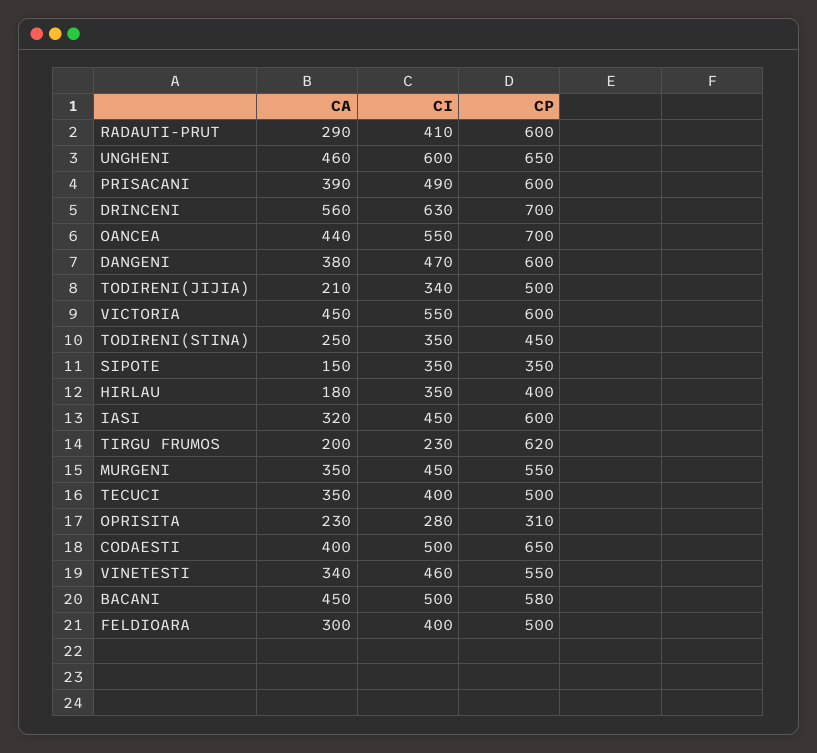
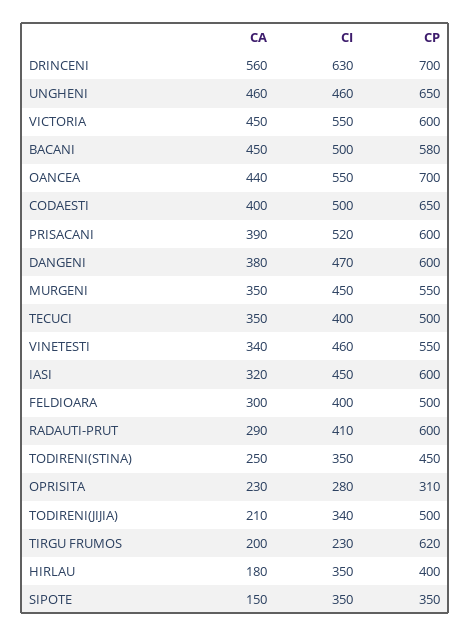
  {
    "CA": {
      "RADAUTI-PRUT": 290,
      "UNGHENI": 460,
      "PRISACANI": 390,
      "DRINCENI": 560,
      "OANCEA": 440,
      "DANGENI": 380,
      "TODIRENI(JIJIA)": 210,
      "VICTORIA": 450,
      "TODIRENI(STINA)": 250,
      "SIPOTE": 150,
      "HIRLAU": 180,
      "IASI": 320,
      "TIRGU FRUMOS": 200,
      "MURGENI": 350,
      "TECUCI": 350,
      "OPRISITA": 230,
      "CODAESTI": 400,
      "VINETESTI": 340,
      "BACANI": 450,
      "FELDIOARA": 300
    },
    "CI": {
      "RADAUTI-PRUT": 410,
-     "UNGHENI": 600,
+     "UNGHENI": 460,
-     "PRISACANI": 490,
+     "PRISACANI": 520,
      "DRINCENI": 630,
      "OANCEA": 550,
      "DANGENI": 470,
      "TODIRENI(JIJIA)": 340,
      "VICTORIA": 550,
      "TODIRENI(STINA)": 350,
      "SIPOTE": 350,
      "HIRLAU": 350,
      "IASI": 450,
      "TIRGU FRUMOS": 230,
      "MURGENI": 450,
      "TECUCI": 400,
      "OPRISITA": 280,
      "CODAESTI": 500,
      "VINETESTI": 460,
      "BACANI": 500,
      "FELDIOARA": 400
    },
    "CP": {
      "RADAUTI-PRUT": 600,
      "UNGHENI": 650,
      "PRISACANI": 600,
      "DRINCENI": 700,
      "OANCEA": 700,
      "DANGENI": 600,
      "TODIRENI(JIJIA)": 500,
      "VICTORIA": 600,
      "TODIRENI(STINA)": 450,
      "SIPOTE": 350,
      "HIRLAU": 400,
      "IASI": 600,
      "TIRGU FRUMOS": 620,
      "MURGENI": 550,
      "TECUCI": 500,
      "OPRISITA": 310,
      "CODAESTI": 650,
      "VINETESTI": 550,
      "BACANI": 580,
      "FELDIOARA": 500
    }
  }

